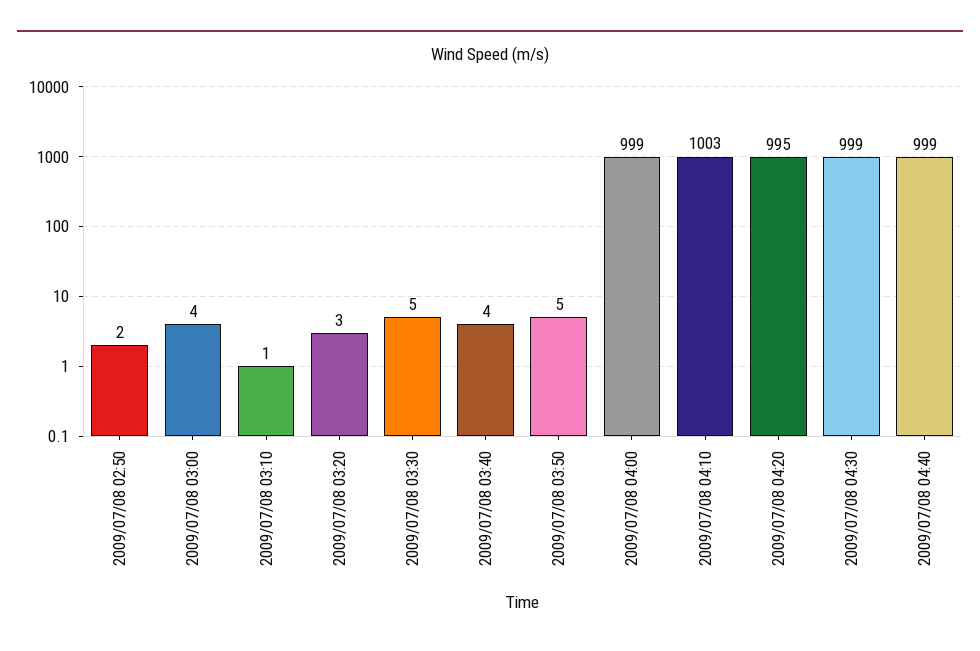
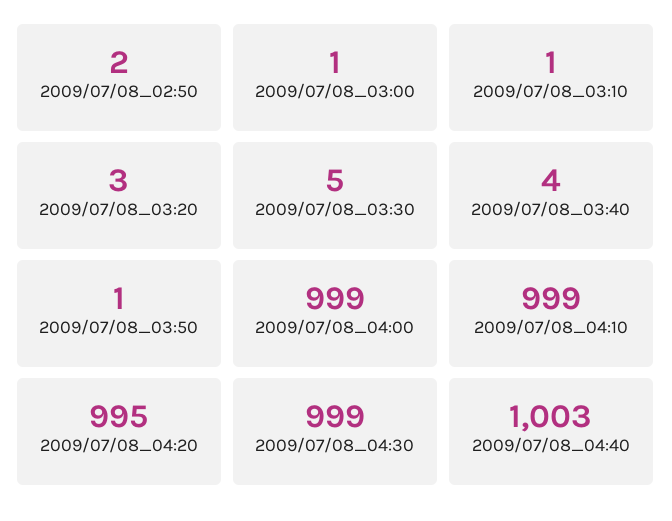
  {
    "2009/07/08 02:50": 2,
-   "2009/07/08 03:00": 4,
+   "2009/07/08 03:00": 1,
    "2009/07/08 03:10": 1,
    "2009/07/08 03:20": 3,
    "2009/07/08 03:30": 5,
    "2009/07/08 03:40": 4,
-   "2009/07/08 03:50": 5,
+   "2009/07/08 03:50": 1,
    "2009/07/08 04:00": 999,
-   "2009/07/08 04:10": 1003,
+   "2009/07/08 04:10": 999,
    "2009/07/08 04:20": 995,
    "2009/07/08 04:30": 999,
-   "2009/07/08 04:40": 999
+   "2009/07/08 04:40": 1003
  }

